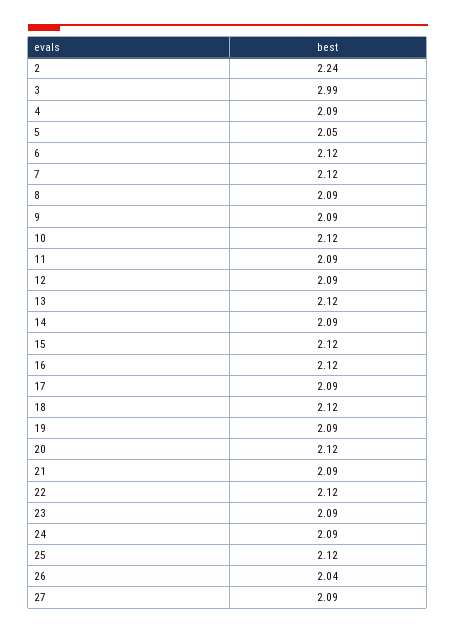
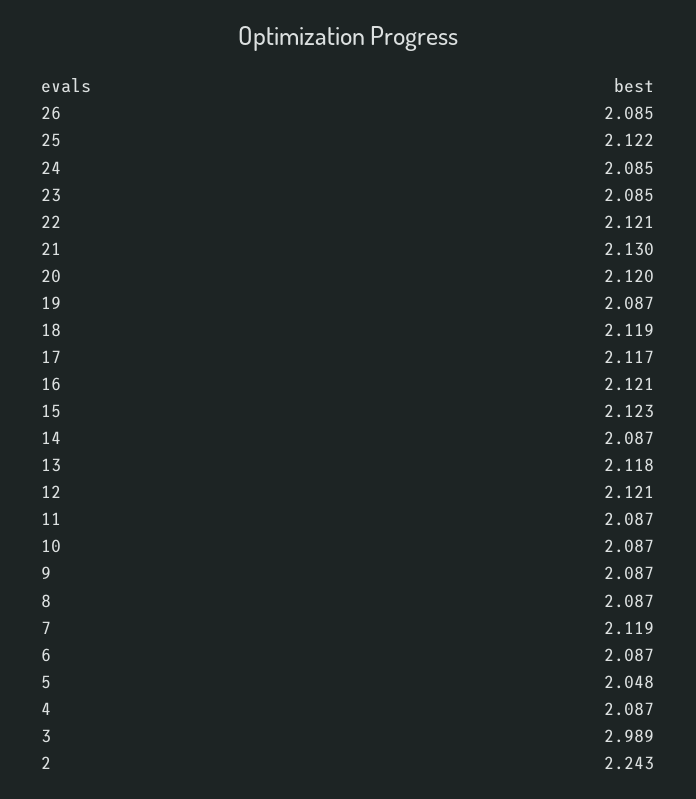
  {
    "2": 2.243,
    "3": 2.989,
    "4": 2.087,
    "5": 2.048,
-   "6": 2.12,
+   "6": 2.087,
    "7": 2.119,
    "8": 2.087,
    "9": 2.087,
-   "10": 2.12,
+   "10": 2.087,
    "11": 2.087,
-   "12": 2.09,
+   "12": 2.121,
    "13": 2.118,
    "14": 2.087,
    "15": 2.123,
    "16": 2.121,
-   "17": 2.09,
+   "17": 2.117,
    "18": 2.119,
    "19": 2.087,
    "20": 2.12,
-   "21": 2.09,
+   "21": 2.13,
    "22": 2.121,
    "23": 2.085,
    "24": 2.085,
    "25": 2.122,
-   "26": 2.04,
+   "26": 2.085
-   "27": 2.09
  }

